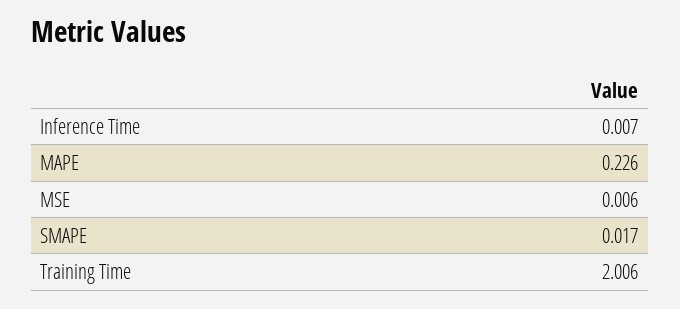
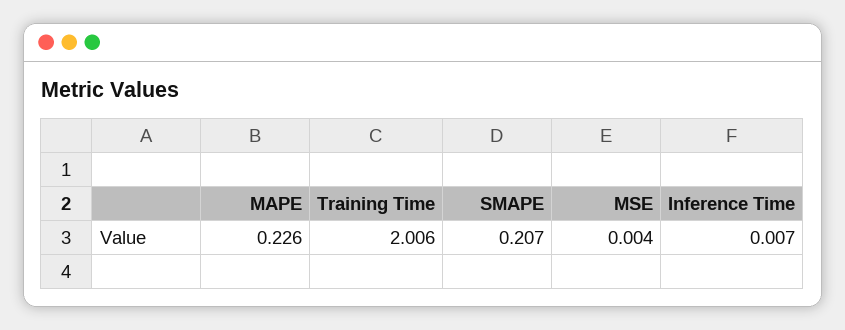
  {
    "Inference Time": 0.007,
    "MAPE": 0.226,
-   "MSE": 0.006,
+   "MSE": 0.004,
-   "SMAPE": 0.017,
+   "SMAPE": 0.207,
    "Training Time": 2.006
  }

